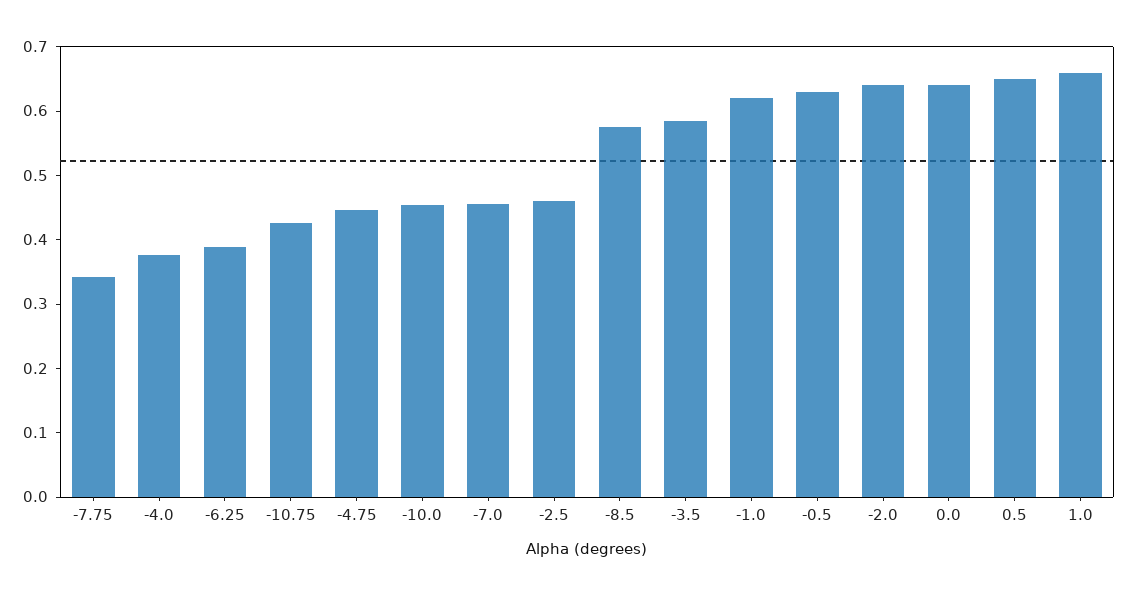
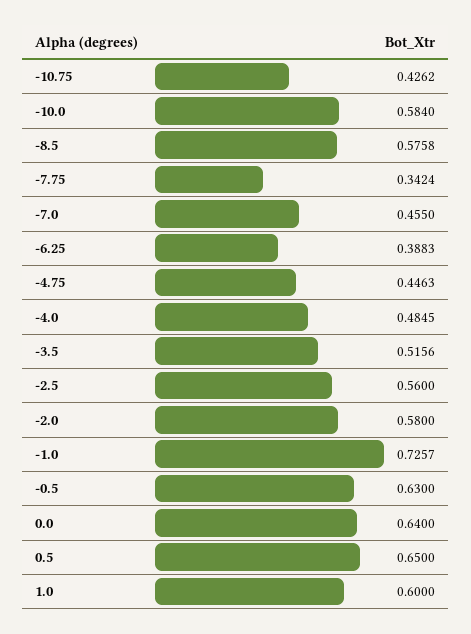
  {
    "-7.75": 0.3424,
-   "-4.0": 0.38,
+   "-4.0": 0.4845,
    "-6.25": 0.3883,
    "-10.75": 0.4262,
    "-4.75": 0.4463,
-   "-10.0": 0.46,
+   "-10.0": 0.584,
    "-7.0": 0.455,
-   "-2.5": 0.46,
+   "-2.5": 0.56,
    "-8.5": 0.5758,
-   "-3.5": 0.58,
+   "-3.5": 0.5156,
-   "-1.0": 0.62,
+   "-1.0": 0.7257,
    "-0.5": 0.63,
-   "-2.0": 0.64,
+   "-2.0": 0.58,
    "0.0": 0.64,
    "0.5": 0.65,
-   "1.0": 0.66
+   "1.0": 0.6
  }

